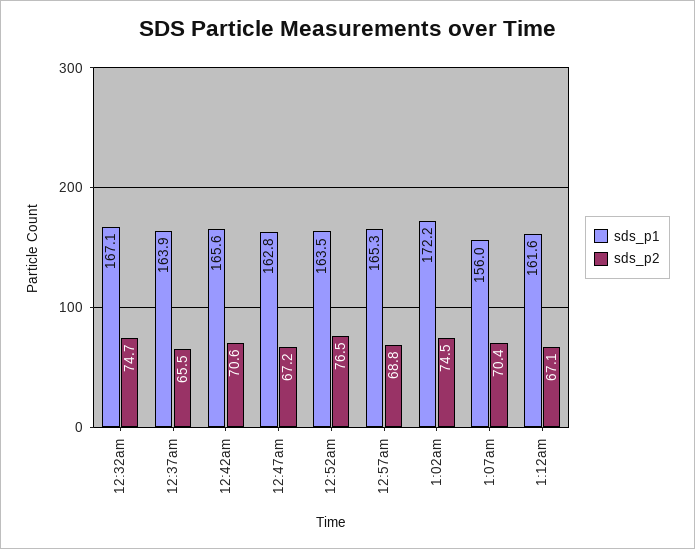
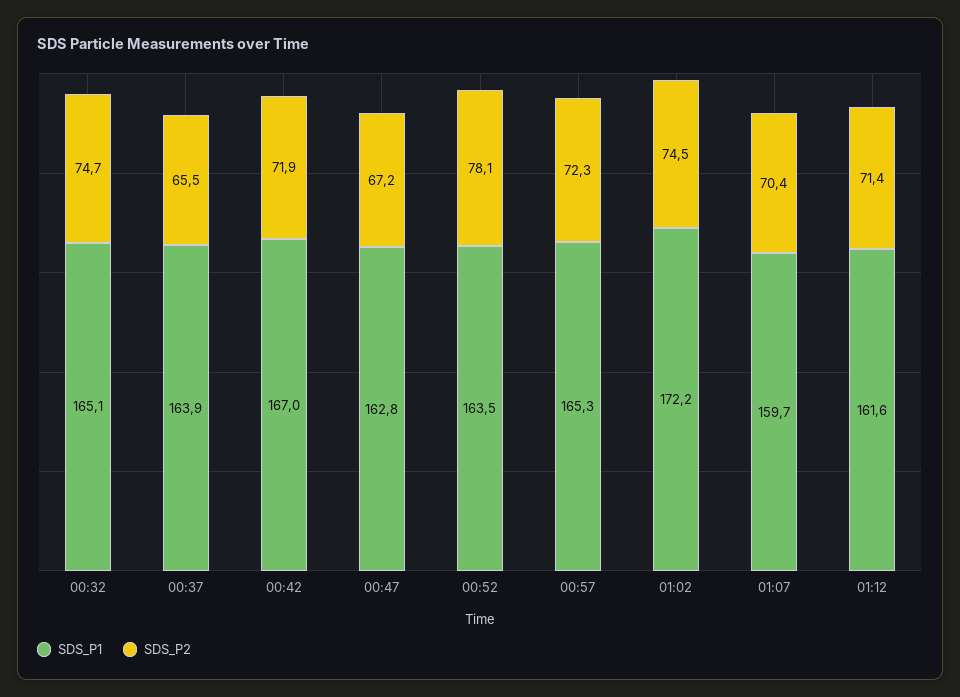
  {
    "sds_p1": {
-     "12:32am": 167.1,
+     "12:32am": 165.1,
      "12:37am": 163.9,
-     "12:42am": 165.6,
+     "12:42am": 167,
      "12:47am": 162.8,
      "12:52am": 163.5,
      "12:57am": 165.3,
      "1:02am": 172.2,
-     "1:07am": 156,
+     "1:07am": 159.7,
      "1:12am": 161.6
    },
    "sds_p2": {
      "12:32am": 74.7,
      "12:37am": 65.5,
-     "12:42am": 70.6,
+     "12:42am": 71.9,
      "12:47am": 67.2,
-     "12:52am": 76.5,
+     "12:52am": 78.1,
-     "12:57am": 68.8,
+     "12:57am": 72.3,
      "1:02am": 74.5,
      "1:07am": 70.4,
-     "1:12am": 67.1
+     "1:12am": 71.4
    }
  }

